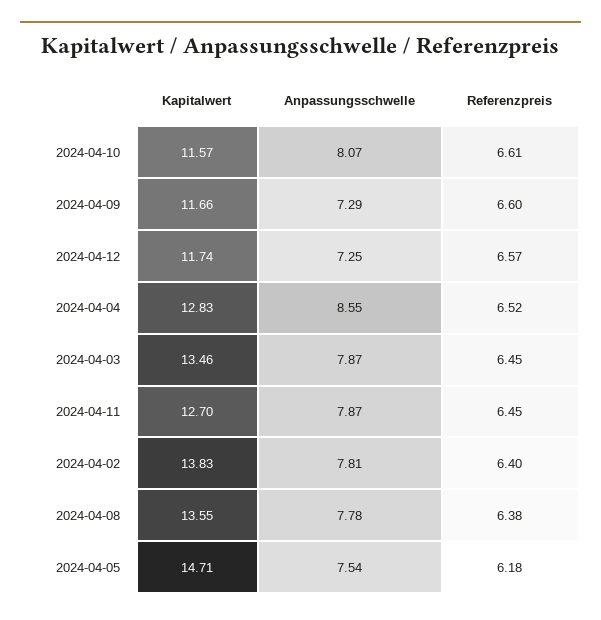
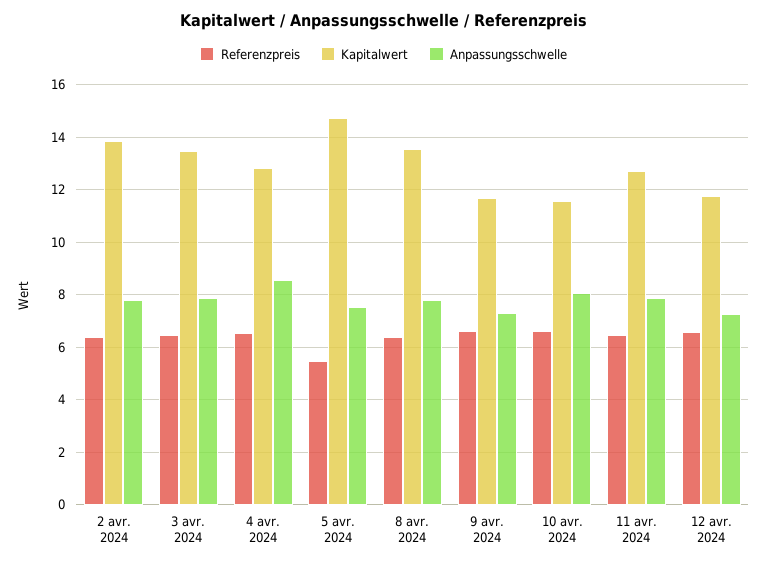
  {
    "Kapitalwert": {
      "2024-04-10": 11.57,
      "2024-04-09": 11.66,
      "2024-04-12": 11.74,
      "2024-04-04": 12.83,
      "2024-04-03": 13.46,
      "2024-04-11": 12.7,
      "2024-04-02": 13.83,
      "2024-04-08": 13.55,
      "2024-04-05": 14.71
    },
    "Anpassungsschwelle": {
      "2024-04-10": 8.07,
      "2024-04-09": 7.29,
      "2024-04-12": 7.25,
      "2024-04-04": 8.55,
      "2024-04-03": 7.87,
      "2024-04-11": 7.87,
      "2024-04-02": 7.81,
      "2024-04-08": 7.78,
      "2024-04-05": 7.54
    },
    "Referenzpreis": {
      "2024-04-10": 6.61,
      "2024-04-09": 6.6,
      "2024-04-12": 6.57,
      "2024-04-04": 6.52,
      "2024-04-03": 6.45,
      "2024-04-11": 6.45,
      "2024-04-02": 6.4,
      "2024-04-08": 6.38,
-     "2024-04-05": 6.18
+     "2024-04-05": 5.5
    }
  }

